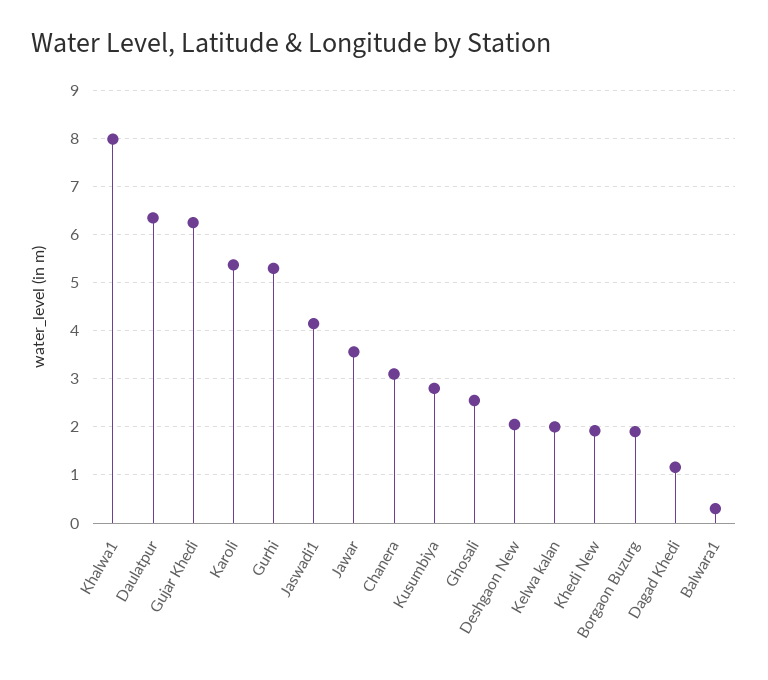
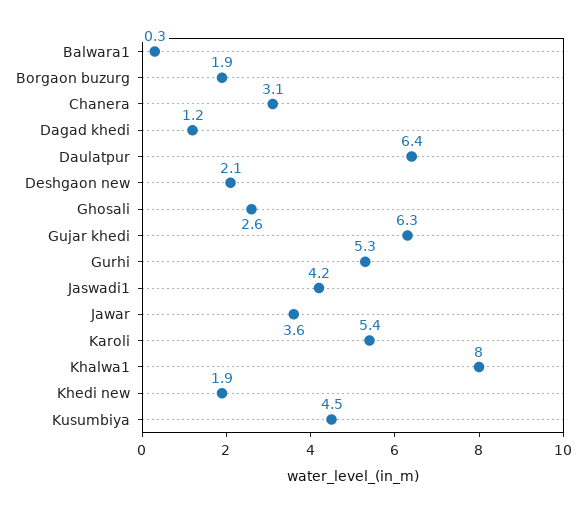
  {
    "Khalwa1": 8,
    "Daulatpur": 6.4,
    "Gujar Khedi": 6.3,
    "Karoli": 5.4,
    "Gurhi": 5.3,
    "Jaswadi1": 4.2,
    "Jawar": 3.6,
    "Chanera": 3.1,
-   "Kusumbiya": 2.8,
+   "Kusumbiya": 4.5,
    "Ghosali": 2.6,
    "Deshgaon New": 2.1,
-   "Kelwa kalan": 2,
    "Khedi New": 1.9,
    "Borgaon Buzurg": 1.9,
    "Dagad Khedi": 1.2,
    "Balwara1": 0.3
  }

